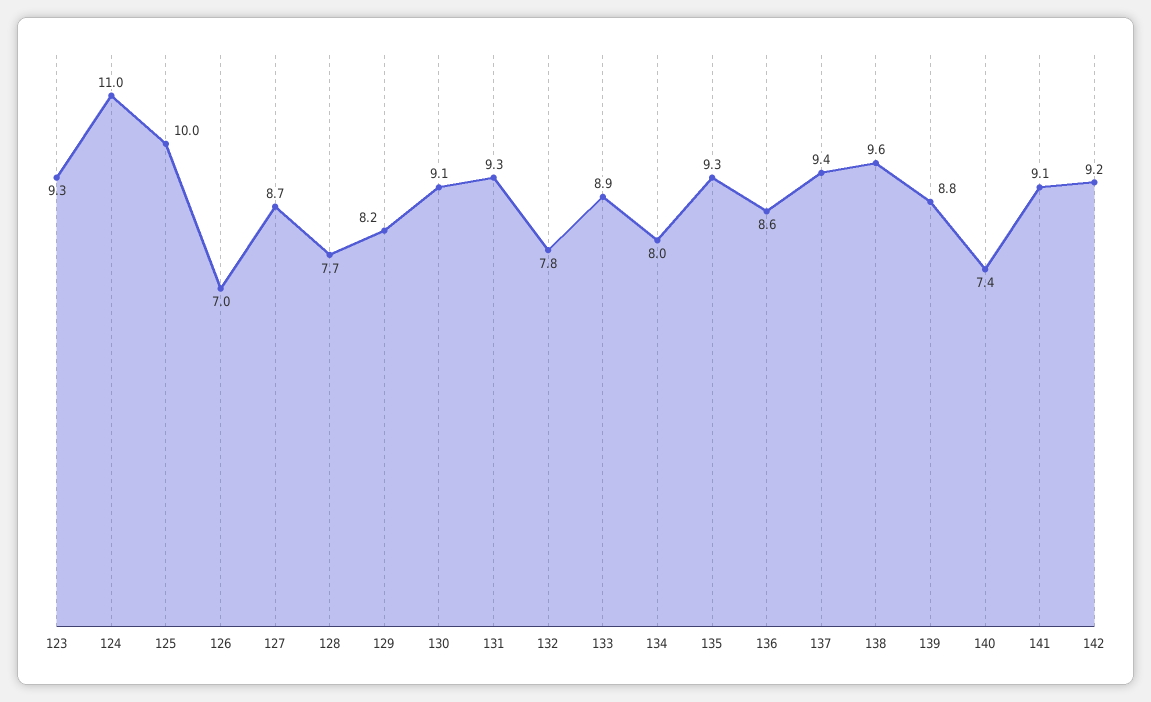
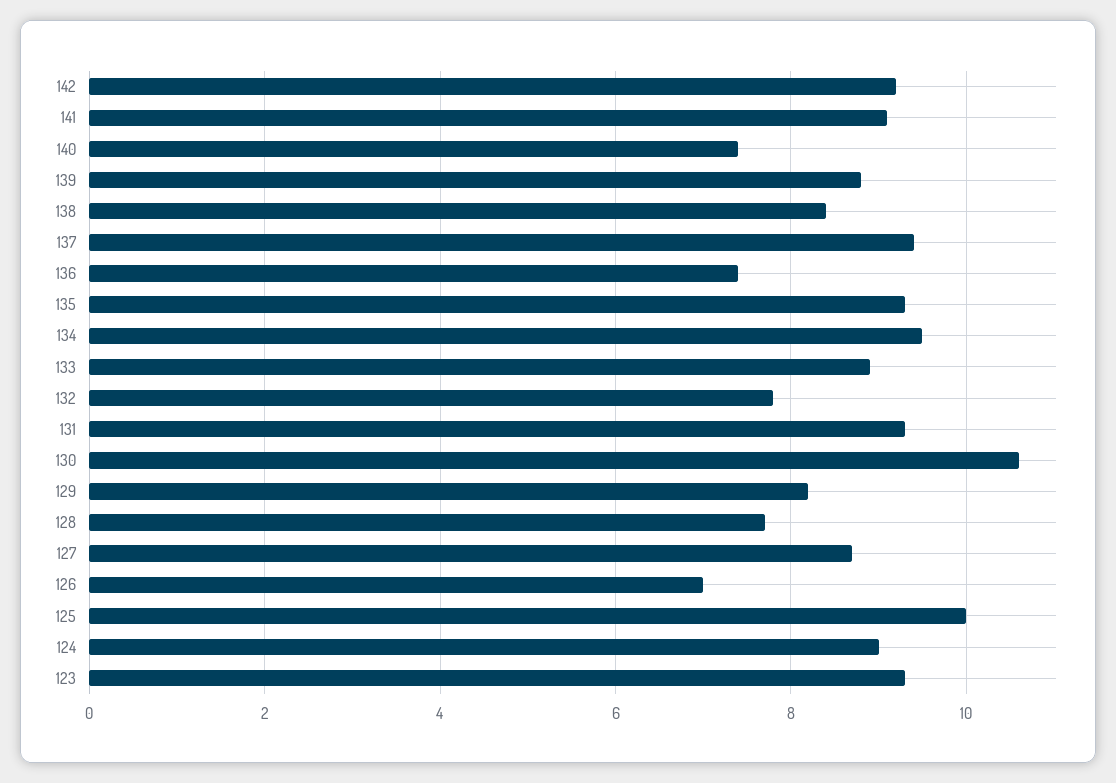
  {
    "123": 9.3,
-   "124": 11,
+   "124": 9,
    "125": 10,
    "126": 7,
    "127": 8.7,
    "128": 7.7,
    "129": 8.2,
-   "130": 9.1,
+   "130": 10.5,
    "131": 9.3,
    "132": 7.8,
    "133": 8.9,
-   "134": 8,
+   "134": 9.5,
    "135": 9.3,
-   "136": 8.6,
+   "136": 7.5,
    "137": 9.4,
-   "138": 9.6,
+   "138": 8.5,
    "139": 8.8,
    "140": 7.4,
    "141": 9.1,
    "142": 9.2
  }

